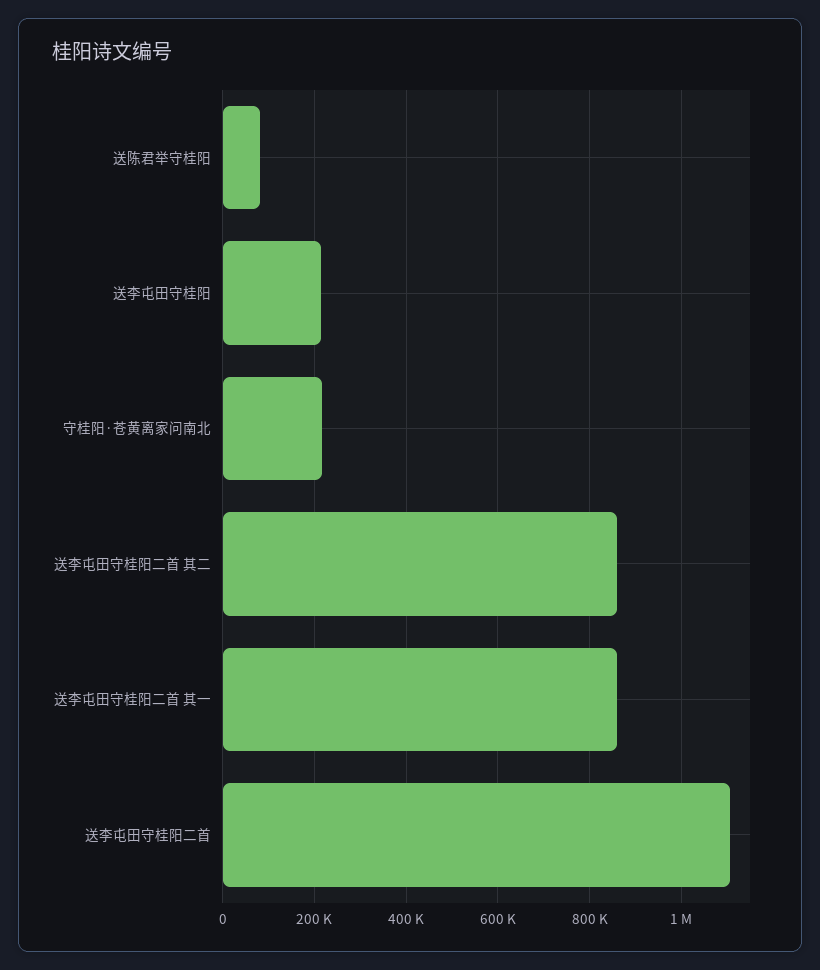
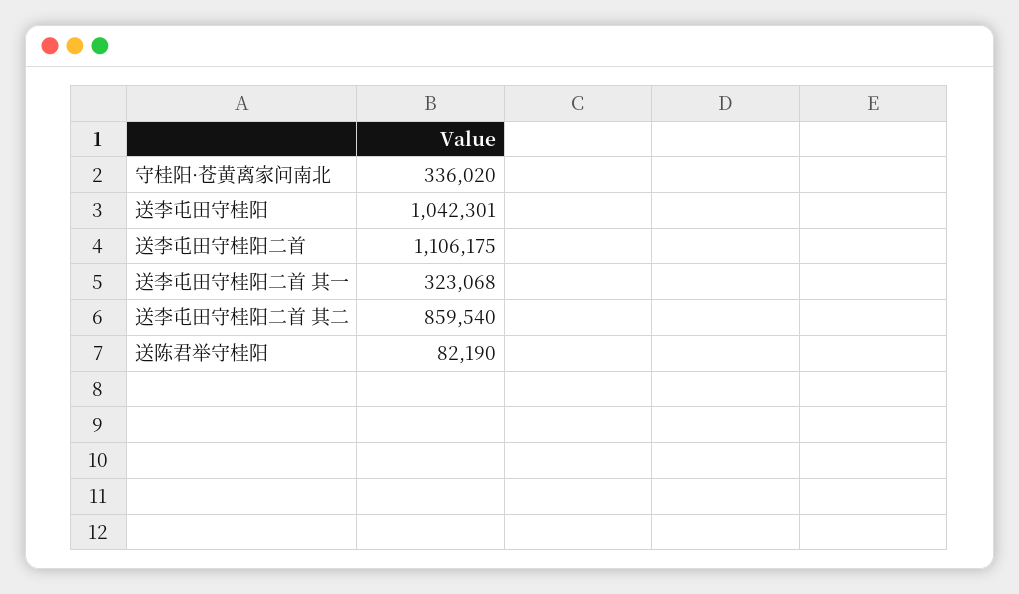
  {
    "送陈君举守桂阳": 82190,
-   "送李屯田守桂阳": 220000,
+   "送李屯田守桂阳": 1042301,
-   "守桂阳·苍黄离家问南北": 220000,
+   "守桂阳·苍黄离家问南北": 336020,
    "送李屯田守桂阳二首 其二": 859540,
-   "送李屯田守桂阳二首 其一": 860000,
+   "送李屯田守桂阳二首 其一": 323068,
    "送李屯田守桂阳二首": 1106175
  }

